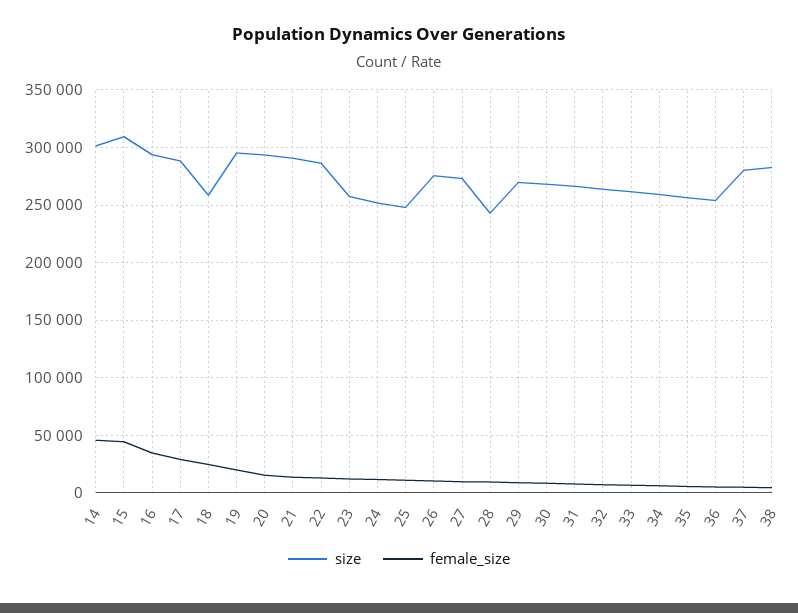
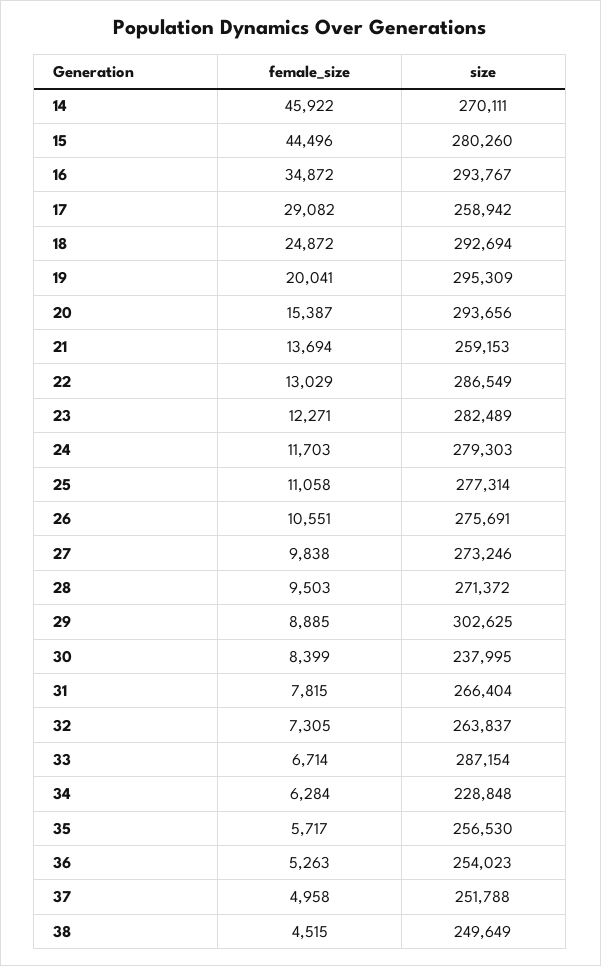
  {
    "size": {
-     "14": 300000,
+     "14": 270111,
-     "15": 310000,
+     "15": 280260,
      "16": 293767,
-     "17": 290000,
+     "17": 258942,
-     "18": 260000,
+     "18": 292694,
      "19": 295309,
      "20": 293656,
-     "21": 290000,
+     "21": 259153,
      "22": 286549,
-     "23": 260000,
+     "23": 282489,
-     "24": 250000,
+     "24": 279303,
-     "25": 250000,
+     "25": 277314,
      "26": 275691,
      "27": 273246,
-     "28": 240000,
+     "28": 271372,
-     "29": 270000,
+     "29": 302625,
-     "30": 270000,
+     "30": 237995,
      "31": 266404,
      "32": 263837,
-     "33": 260000,
+     "33": 287154,
-     "34": 260000,
+     "34": 228848,
      "35": 256530,
      "36": 254023,
-     "37": 280000,
+     "37": 251788,
-     "38": 280000
+     "38": 249649
    },
    "female_size": {
      "14": 45922,
      "15": 44496,
      "16": 34872,
      "17": 29082,
      "18": 24872,
      "19": 20041,
      "20": 15387,
      "21": 13694,
      "22": 13029,
      "23": 12271,
      "24": 11703,
      "25": 11058,
      "26": 10551,
      "27": 9838,
      "28": 9503,
      "29": 8885,
      "30": 8399,
      "31": 7815,
      "32": 7305,
      "33": 6714,
      "34": 6284,
      "35": 5717,
      "36": 5263,
      "37": 4958,
      "38": 4515
    }
  }

